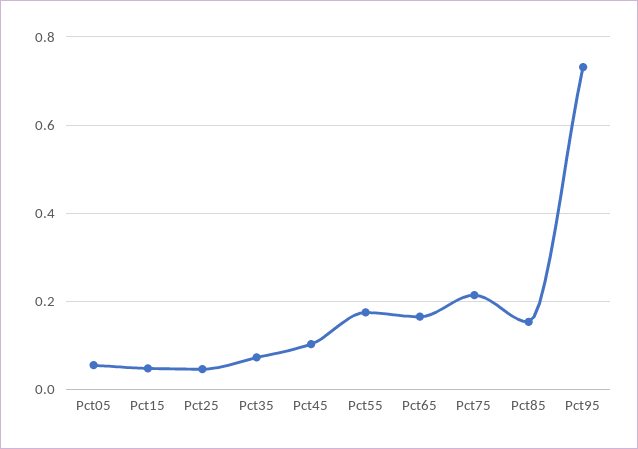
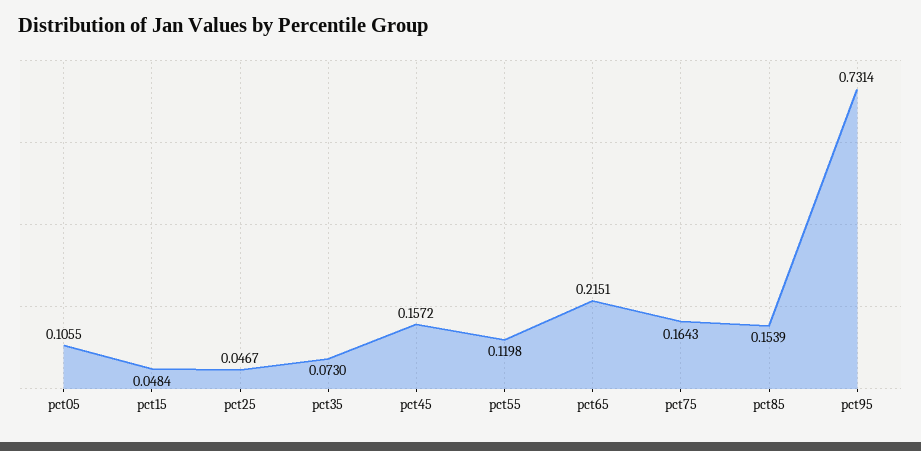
  {
-   "Pct05": 0.06,
+   "Pct05": 0.1055,
    "Pct15": 0.0484,
    "Pct25": 0.0467,
    "Pct35": 0.073,
-   "Pct45": 0.1,
+   "Pct45": 0.1572,
-   "Pct55": 0.18,
+   "Pct55": 0.1198,
-   "Pct65": 0.16,
+   "Pct65": 0.2151,
-   "Pct75": 0.22,
+   "Pct75": 0.1643,
    "Pct85": 0.1539,
    "Pct95": 0.7314
  }

